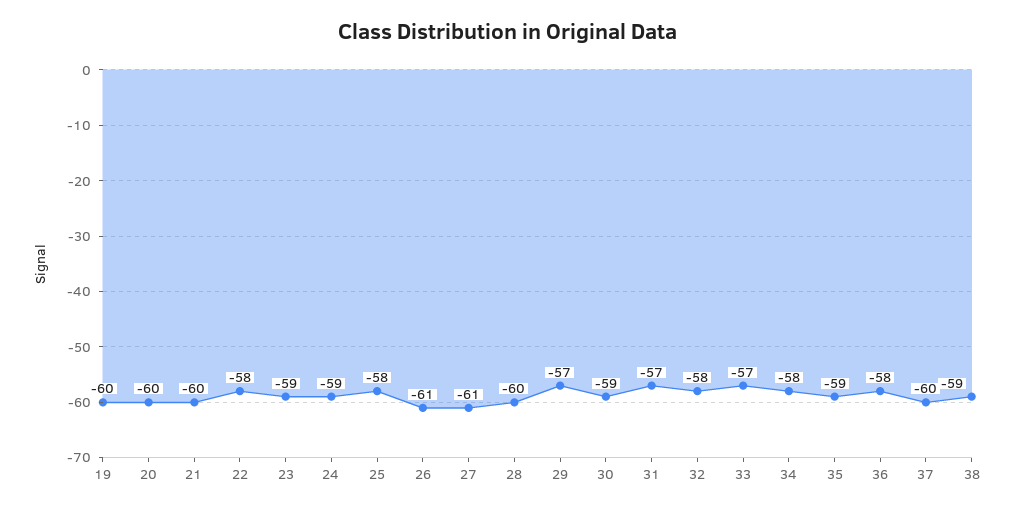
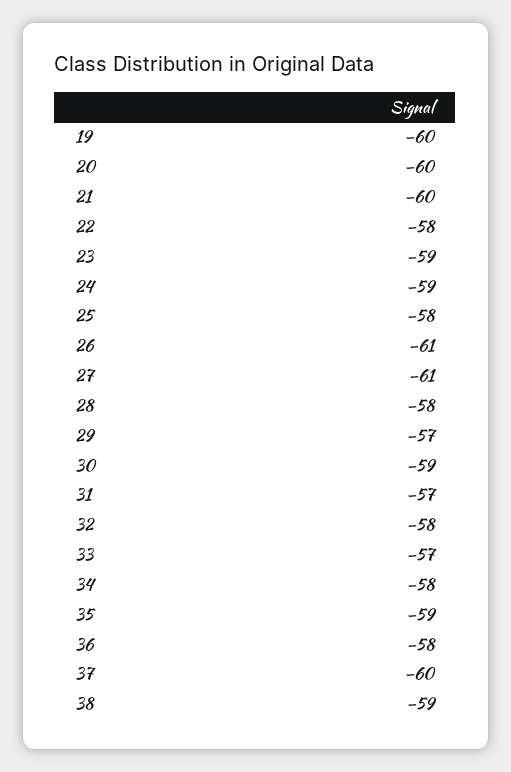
  {
    "19": -60,
    "20": -60,
    "21": -60,
    "22": -58,
    "23": -59,
    "24": -59,
    "25": -58,
    "26": -61,
    "27": -61,
-   "28": -60,
+   "28": -58,
    "29": -57,
    "30": -59,
    "31": -57,
    "32": -58,
    "33": -57,
    "34": -58,
    "35": -59,
    "36": -58,
    "37": -60,
    "38": -59
  }

